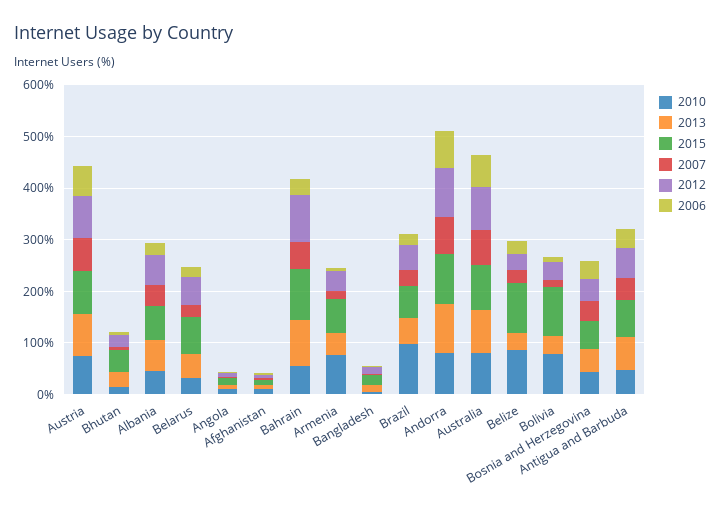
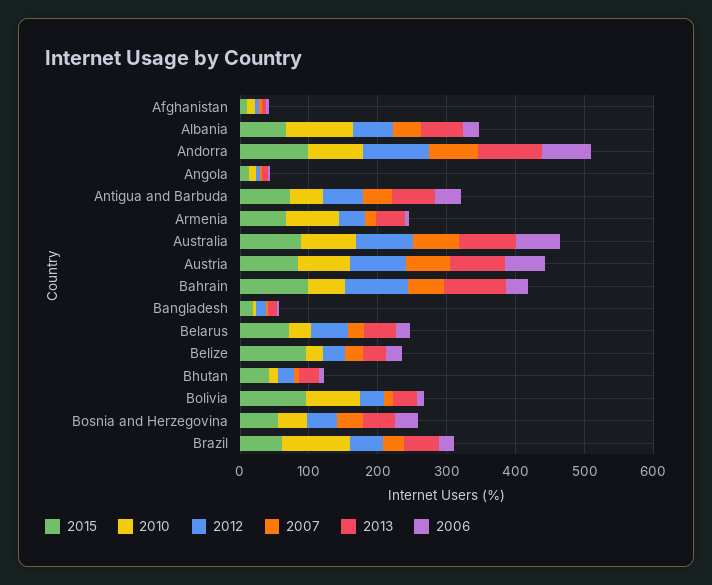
  {
    "2010": {
      "Austria": 80,
      "Bhutan": 20,
-     "Albania": 40,
+     "Albania": 100,
      "Belarus": 40,
      "Angola": 20,
      "Afghanistan": 20,
      "Bahrain": 60,
      "Armenia": 80,
      "Bangladesh": 0,
      "Brazil": 100,
      "Andorra": 80,
      "Australia": 80,
-     "Belize": 80,
+     "Belize": 20,
      "Bolivia": 80,
      "Bosnia and Herzegovina": 40,
      "Antigua and Barbuda": 40
    },
    "2013": {
      "Austria": 80,
      "Bhutan": 40,
      "Albania": 60,
      "Belarus": 40,
      "Angola": 0,
      "Afghanistan": 0,
      "Bahrain": 100,
      "Armenia": 40,
      "Bangladesh": 20,
      "Brazil": 60,
      "Andorra": 100,
      "Australia": 80,
      "Belize": 40,
      "Bolivia": 40,
      "Bosnia and Herzegovina": 40,
      "Antigua and Barbuda": 60
    },
    "2015": {
      "Austria": 80,
      "Bhutan": 40,
      "Albania": 60,
      "Belarus": 80,
      "Angola": 20,
      "Afghanistan": 20,
      "Bahrain": 100,
      "Armenia": 60,
      "Bangladesh": 20,
      "Brazil": 60,
      "Andorra": 100,
      "Australia": 80,
      "Belize": 100,
      "Bolivia": 100,
      "Bosnia and Herzegovina": 60,
      "Antigua and Barbuda": 80
    },
    "2007": {
      "Austria": 60,
      "Bhutan": 0,
      "Albania": 40,
      "Belarus": 20,
      "Angola": 0,
      "Afghanistan": 0,
      "Bahrain": 60,
      "Armenia": 20,
      "Bangladesh": 0,
      "Brazil": 40,
      "Andorra": 80,
      "Australia": 60,
      "Belize": 20,
      "Bolivia": 20,
      "Bosnia and Herzegovina": 40,
      "Antigua and Barbuda": 40
    },
    "2012": {
      "Austria": 80,
      "Bhutan": 20,
      "Albania": 60,
      "Belarus": 60,
      "Angola": 0,
      "Afghanistan": 0,
      "Bahrain": 100,
      "Armenia": 40,
      "Bangladesh": 20,
      "Brazil": 40,
      "Andorra": 100,
      "Australia": 80,
      "Belize": 40,
      "Bolivia": 40,
      "Bosnia and Herzegovina": 40,
      "Antigua and Barbuda": 60
    },
    "2006": {
      "Austria": 60,
      "Bhutan": 0,
      "Albania": 20,
      "Belarus": 20,
      "Angola": 0,
      "Afghanistan": 0,
      "Bahrain": 40,
      "Armenia": 0,
      "Bangladesh": 0,
      "Brazil": 20,
      "Andorra": 80,
      "Australia": 60,
      "Belize": 20,
      "Bolivia": 20,
      "Bosnia and Herzegovina": 40,
      "Antigua and Barbuda": 40
    }
  }

